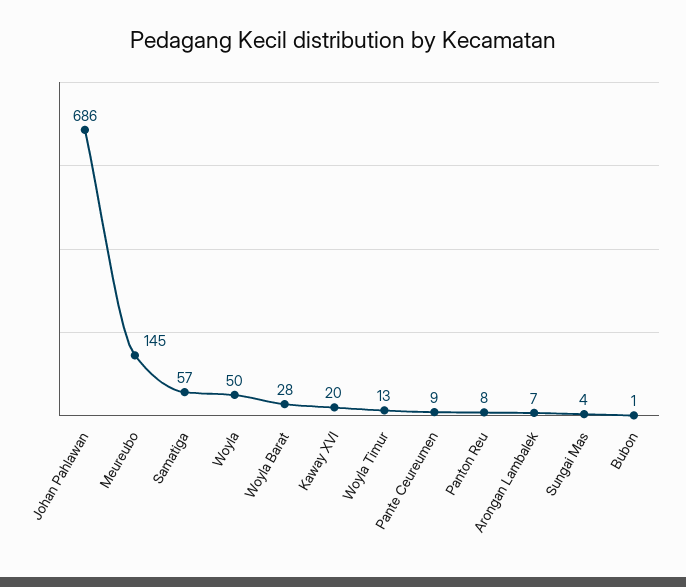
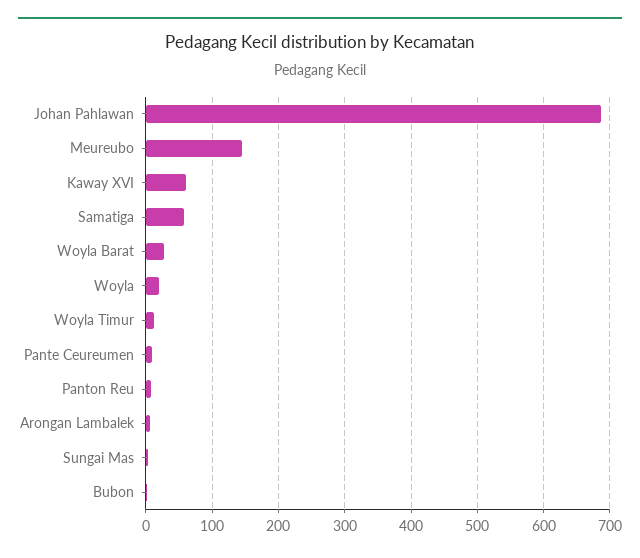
  {
    "Johan Pahlawan": 686,
    "Meureubo": 145,
    "Samatiga": 57,
-   "Woyla": 50,
+   "Woyla": 20,
    "Woyla Barat": 28,
-   "Kaway XVI": 20,
+   "Kaway XVI": 60,
    "Woyla Timur": 13,
    "Pante Ceureumen": 9,
    "Panton Reu": 8,
    "Arongan Lambalek": 7,
    "Sungai Mas": 4,
    "Bubon": 1
  }

